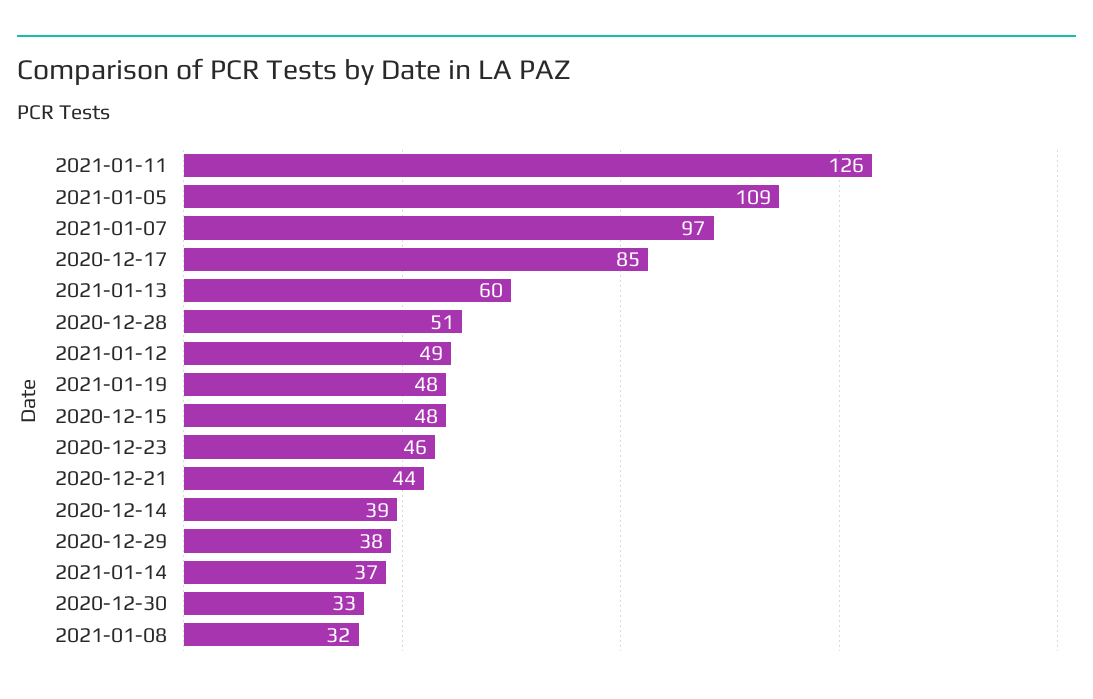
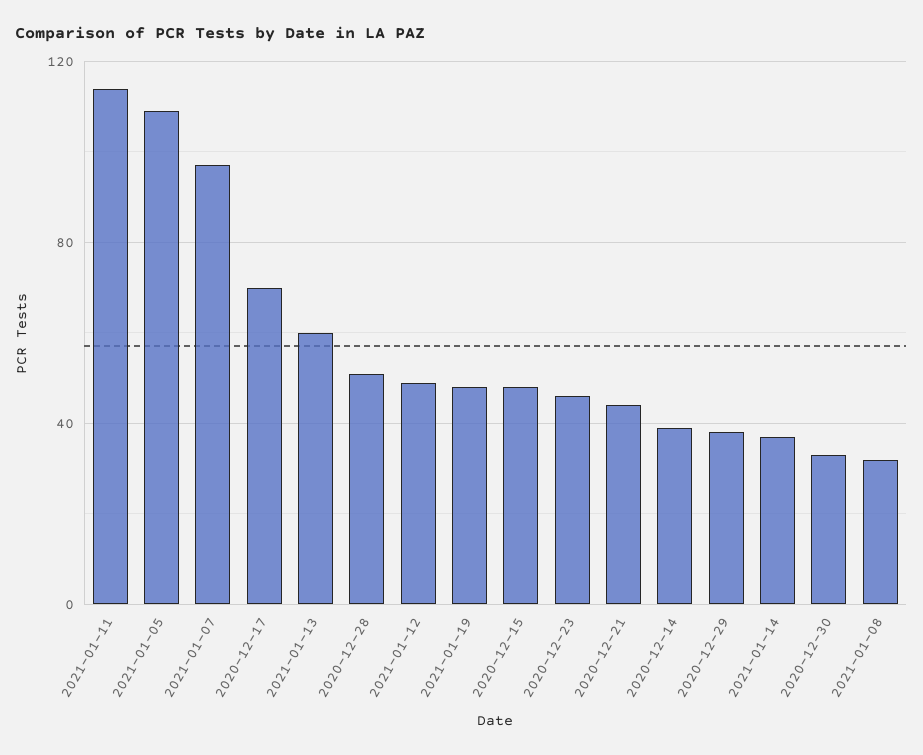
  {
-   "2021-01-11": 126,
+   "2021-01-11": 115,
    "2021-01-05": 109,
    "2021-01-07": 97,
-   "2020-12-17": 85,
+   "2020-12-17": 70,
    "2021-01-13": 60,
    "2020-12-28": 51,
    "2021-01-12": 49,
    "2021-01-19": 48,
    "2020-12-15": 48,
    "2020-12-23": 46,
    "2020-12-21": 44,
    "2020-12-14": 39,
    "2020-12-29": 38,
    "2021-01-14": 37,
    "2020-12-30": 33,
    "2021-01-08": 32
  }

